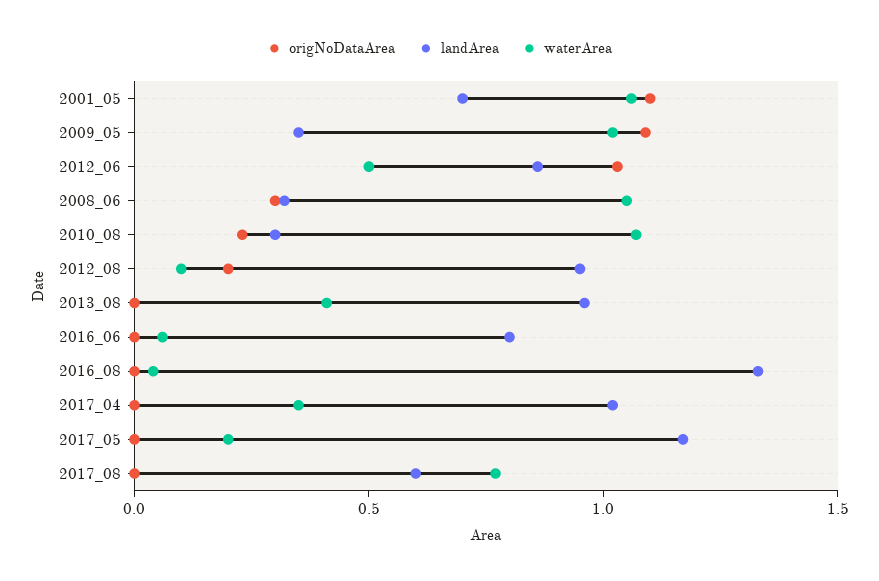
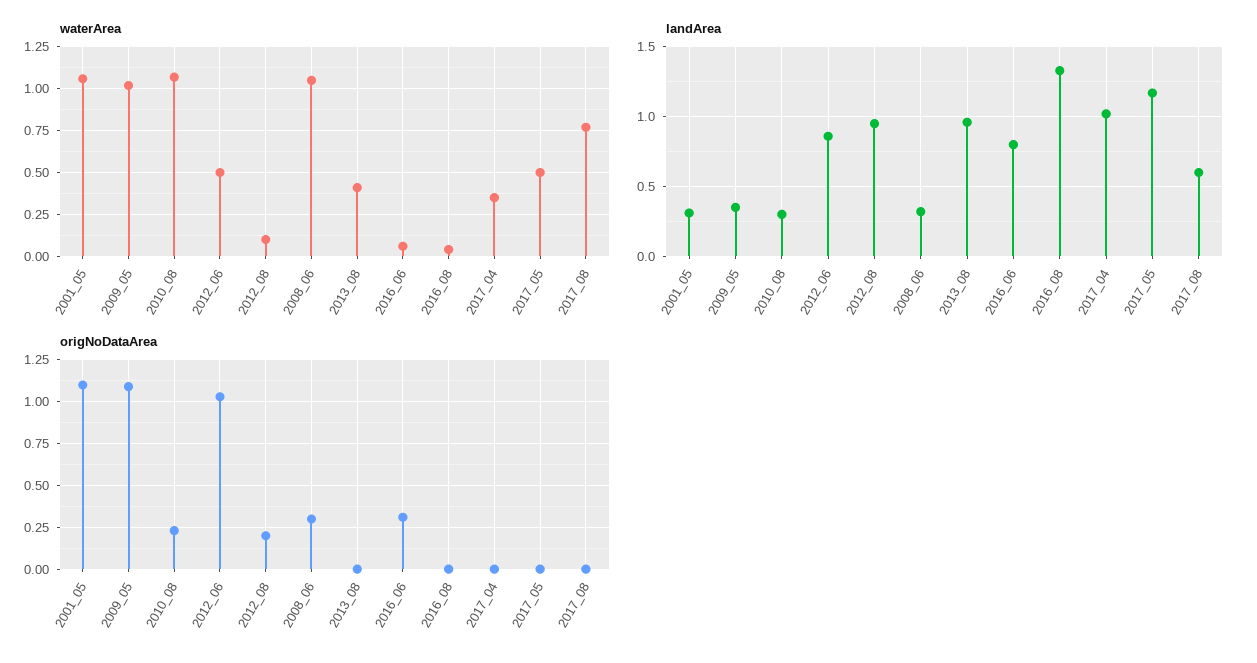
  {
    "origNoDataArea": {
      "2001_05": 1.1,
      "2009_05": 1.1,
      "2012_06": 1.05,
      "2008_06": 0.3,
      "2010_08": 0.25,
      "2012_08": 0.2,
      "2013_08": 0,
-     "2016_06": 0,
+     "2016_06": 0.3,
      "2016_08": 0,
      "2017_04": 0,
      "2017_05": 0,
      "2017_08": 0
    },
    "landArea": {
-     "2001_05": 0.7,
+     "2001_05": 0.3,
      "2009_05": 0.35,
      "2012_06": 0.85,
      "2008_06": 0.3,
      "2010_08": 0.3,
      "2012_08": 0.95,
      "2013_08": 0.95,
      "2016_06": 0.8,
      "2016_08": 1.35,
      "2017_04": 1,
      "2017_05": 1.15,
      "2017_08": 0.6
    },
    "waterArea": {
      "2001_05": 1.05,
      "2009_05": 1,
      "2012_06": 0.5,
      "2008_06": 1.05,
      "2010_08": 1.05,
      "2012_08": 0.1,
      "2013_08": 0.4,
      "2016_06": 0.05,
      "2016_08": 0.05,
      "2017_04": 0.35,
-     "2017_05": 0.2,
+     "2017_05": 0.5,
      "2017_08": 0.75
    }
  }

